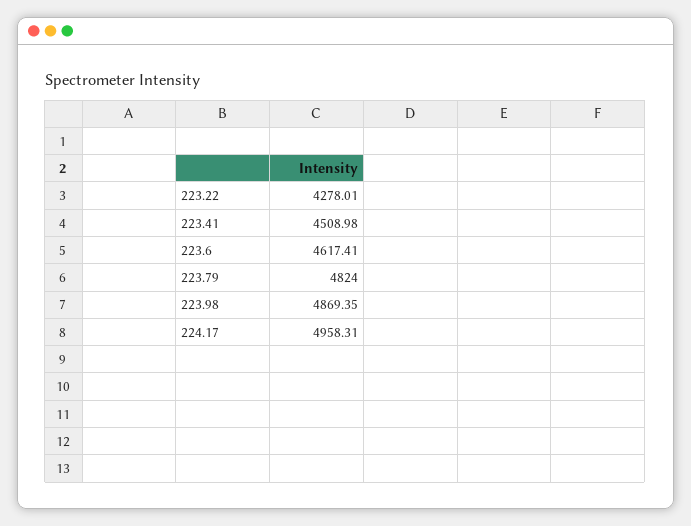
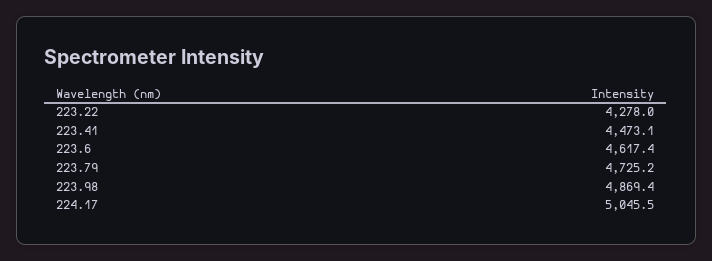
  {
    "223.22": 4278.01,
-   "223.41": 4508.98,
+   "223.41": 4473.1,
    "223.6": 4617.41,
-   "223.79": 4824,
+   "223.79": 4725.2,
    "223.98": 4869.35,
-   "224.17": 4958.31
+   "224.17": 5045.5
  }

